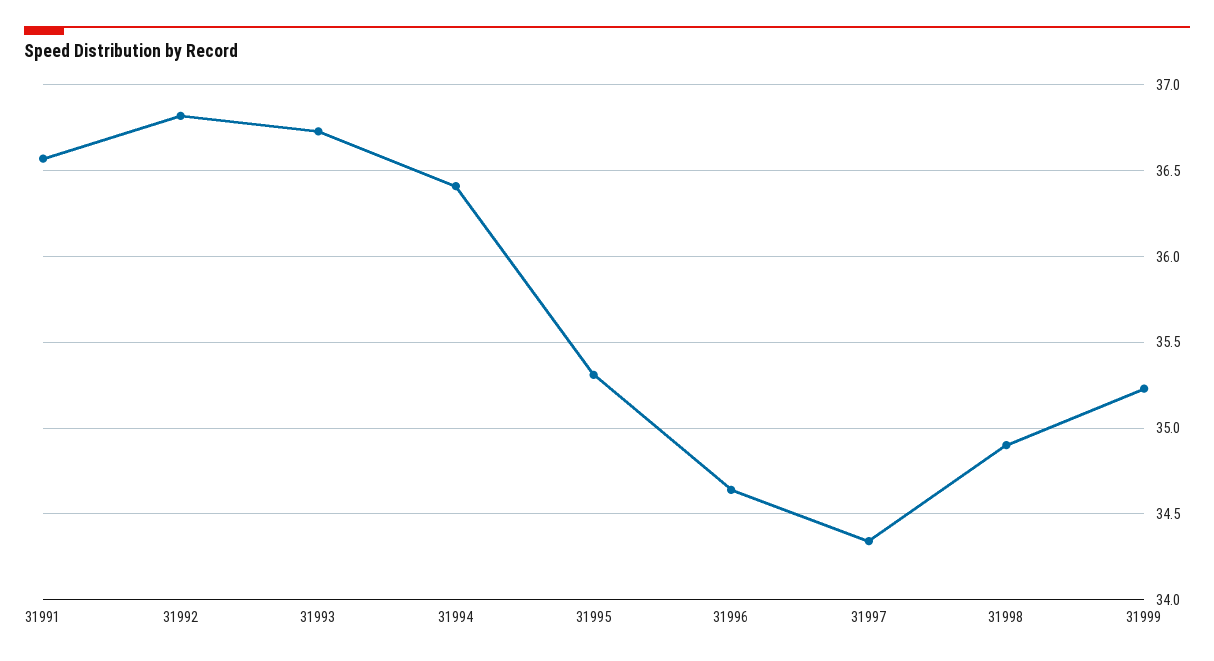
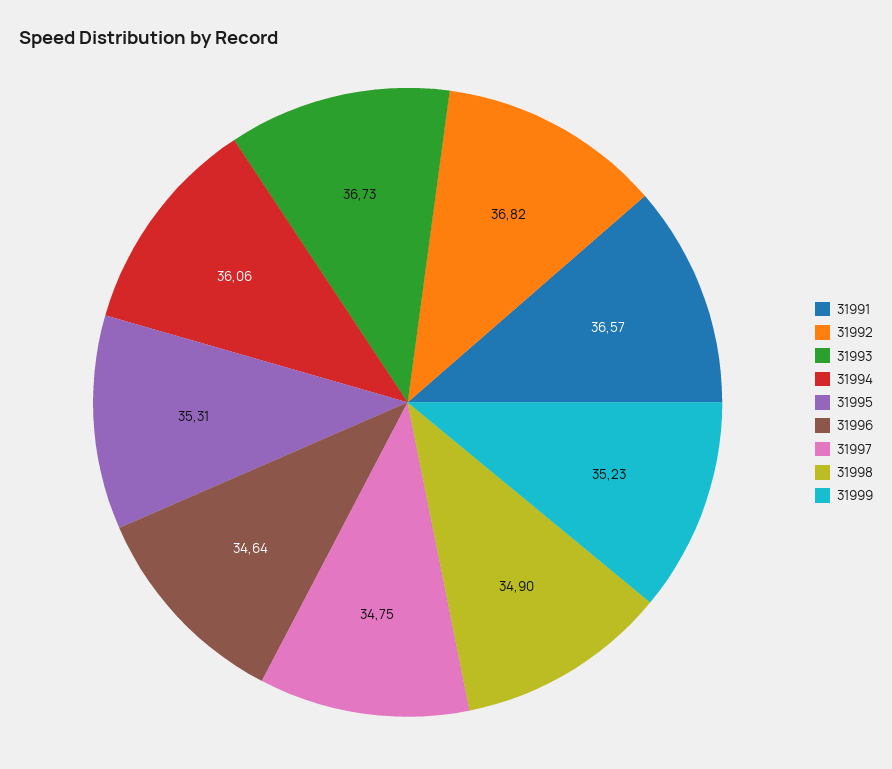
  {
    "31991": 36.57,
    "31992": 36.82,
    "31993": 36.73,
-   "31994": 36.4,
+   "31994": 36.06,
    "31995": 35.31,
    "31996": 34.64,
-   "31997": 34.35,
+   "31997": 34.75,
    "31998": 34.9,
    "31999": 35.23
  }

